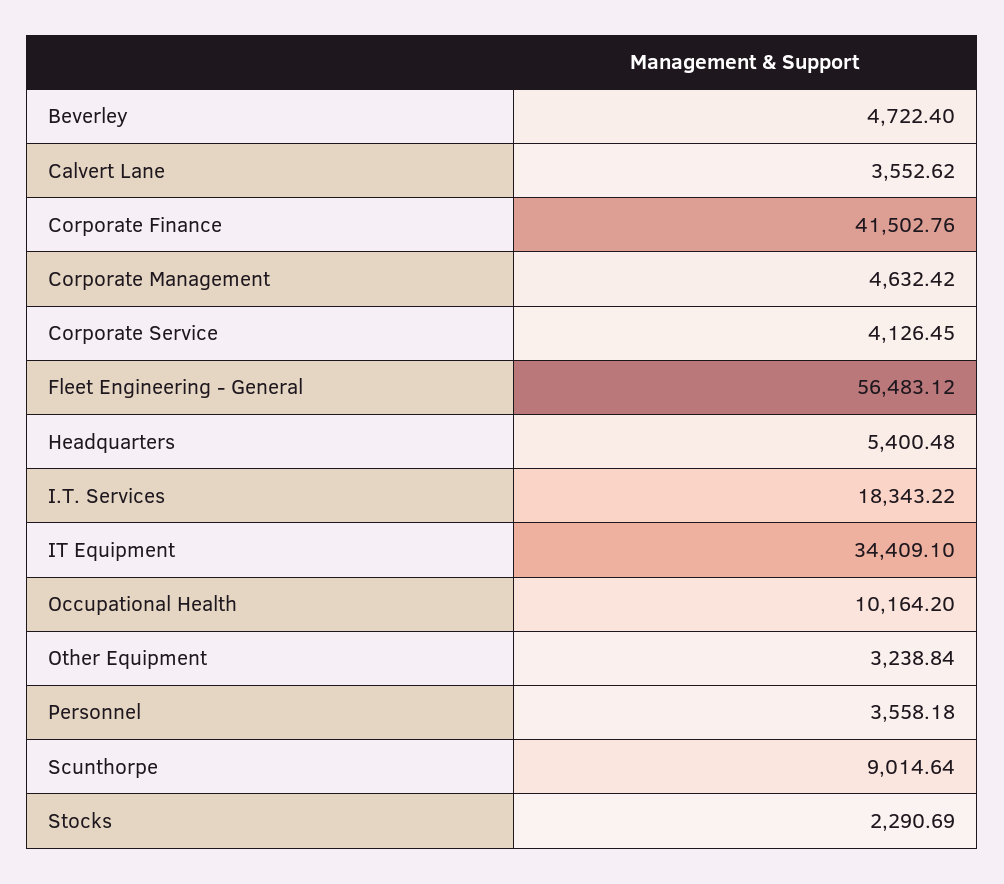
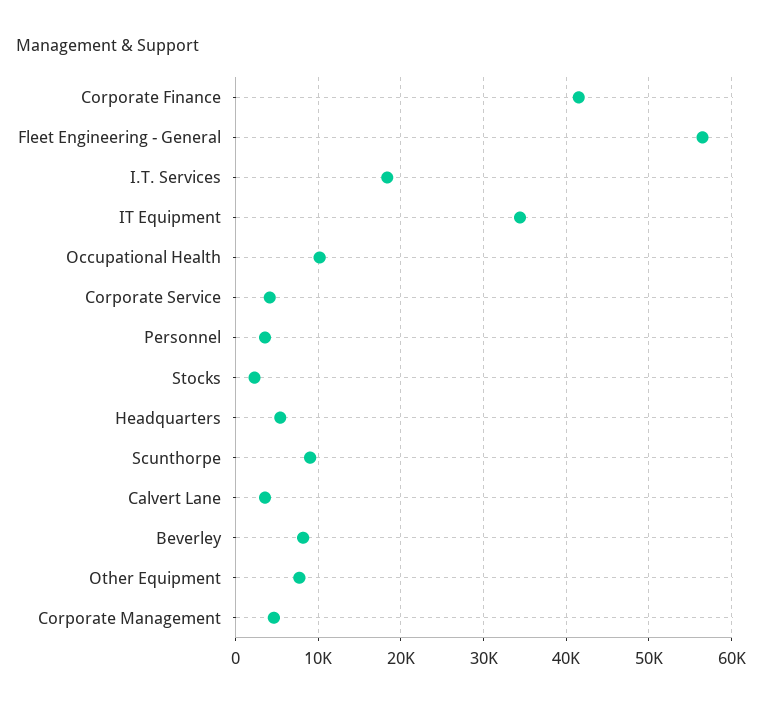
  {
-   "Beverley": 4722.4,
+   "Beverley": 8000,
    "Calvert Lane": 3552.62,
    "Corporate Finance": 41502.76,
    "Corporate Management": 4632.42,
    "Corporate Service": 4126.45,
    "Fleet Engineering - General": 56483.12,
    "Headquarters": 5400.48,
    "I.T. Services": 18343.22,
    "IT Equipment": 34409.1,
    "Occupational Health": 10164.2,
-   "Other Equipment": 3238.84,
+   "Other Equipment": 8000,
    "Personnel": 3558.18,
    "Scunthorpe": 9014.64,
    "Stocks": 2290.69
  }

